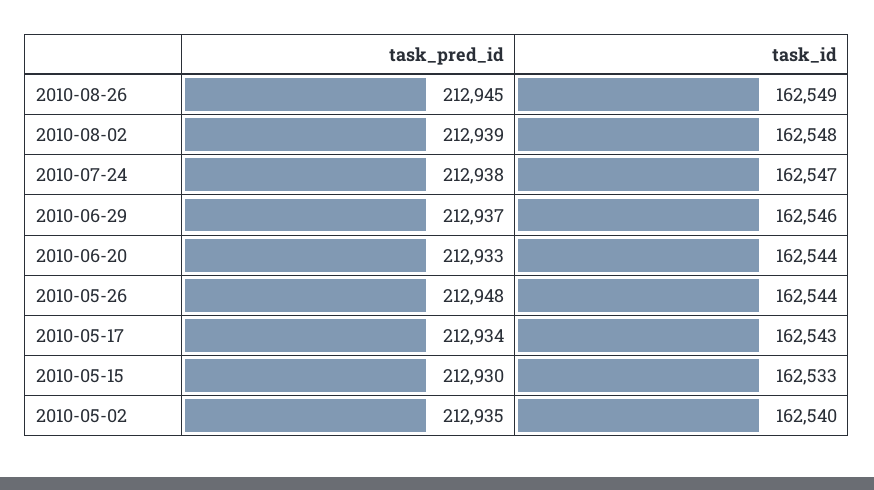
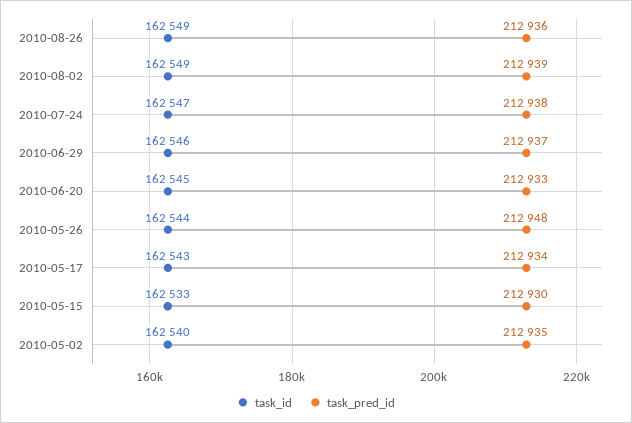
  {
    "task_pred_id": {
-     "2010-08-26": 212945,
+     "2010-08-26": 212936,
      "2010-08-02": 212939,
      "2010-07-24": 212938,
      "2010-06-29": 212937,
      "2010-06-20": 212933,
      "2010-05-26": 212948,
      "2010-05-17": 212934,
      "2010-05-15": 212930,
      "2010-05-02": 212935
    },
    "task_id": {
      "2010-08-26": 162549,
-     "2010-08-02": 162548,
+     "2010-08-02": 162549,
      "2010-07-24": 162547,
      "2010-06-29": 162546,
-     "2010-06-20": 162544,
+     "2010-06-20": 162545,
      "2010-05-26": 162544,
      "2010-05-17": 162543,
      "2010-05-15": 162533,
      "2010-05-02": 162540
    }
  }

